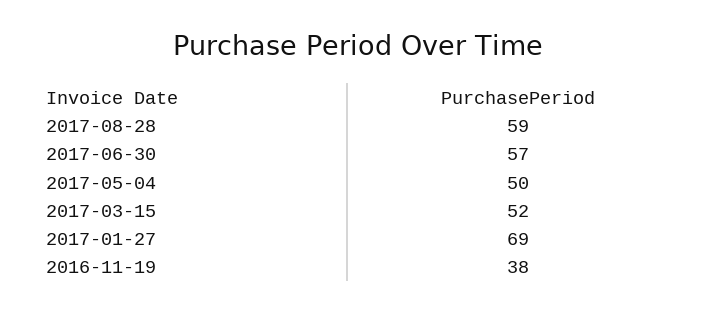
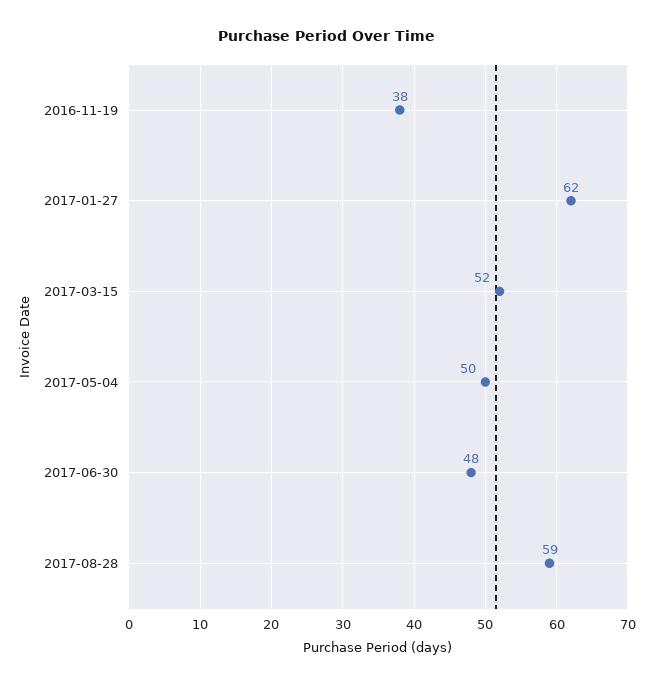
  {
    "2017-08-28": 59,
-   "2017-06-30": 57,
+   "2017-06-30": 48,
    "2017-05-04": 50,
    "2017-03-15": 52,
-   "2017-01-27": 69,
+   "2017-01-27": 62,
    "2016-11-19": 38
  }

